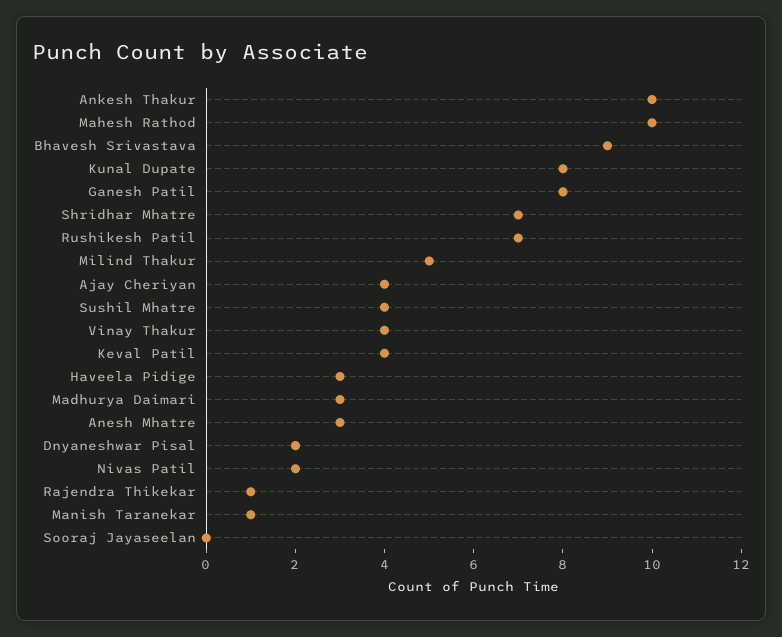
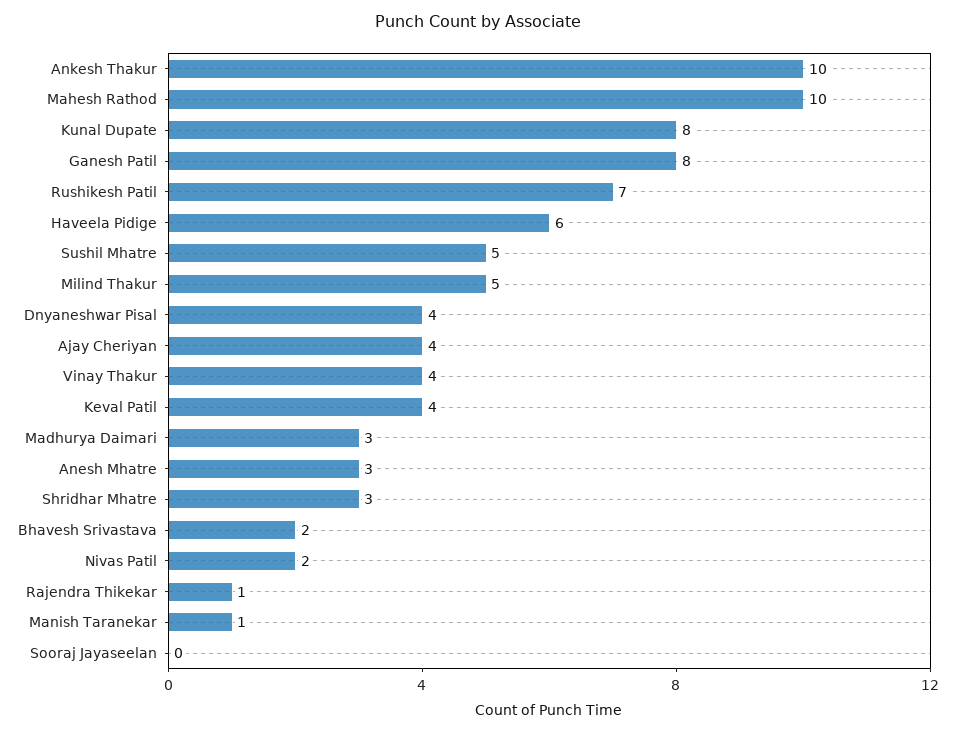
  {
    "Ankesh Thakur": 10,
    "Mahesh Rathod": 10,
-   "Bhavesh Srivastava": 9,
+   "Bhavesh Srivastava": 2,
    "Kunal Dupate": 8,
    "Ganesh Patil": 8,
-   "Shridhar Mhatre": 7,
+   "Shridhar Mhatre": 3,
    "Rushikesh Patil": 7,
    "Milind Thakur": 5,
    "Ajay Cheriyan": 4,
-   "Sushil Mhatre": 4,
+   "Sushil Mhatre": 5,
    "Vinay Thakur": 4,
    "Keval Patil": 4,
-   "Haveela Pidige": 3,
+   "Haveela Pidige": 6,
    "Madhurya Daimari": 3,
    "Anesh Mhatre": 3,
-   "Dnyaneshwar Pisal": 2,
+   "Dnyaneshwar Pisal": 4,
    "Nivas Patil": 2,
    "Rajendra Thikekar": 1,
    "Manish Taranekar": 1,
    "Sooraj Jayaseelan": 0
  }

